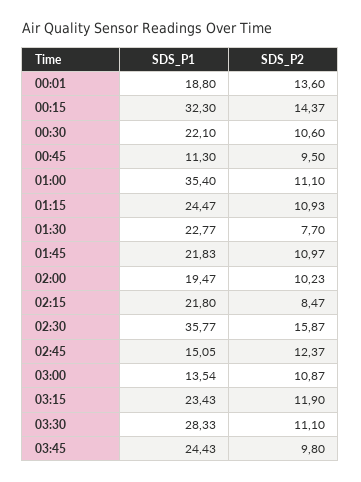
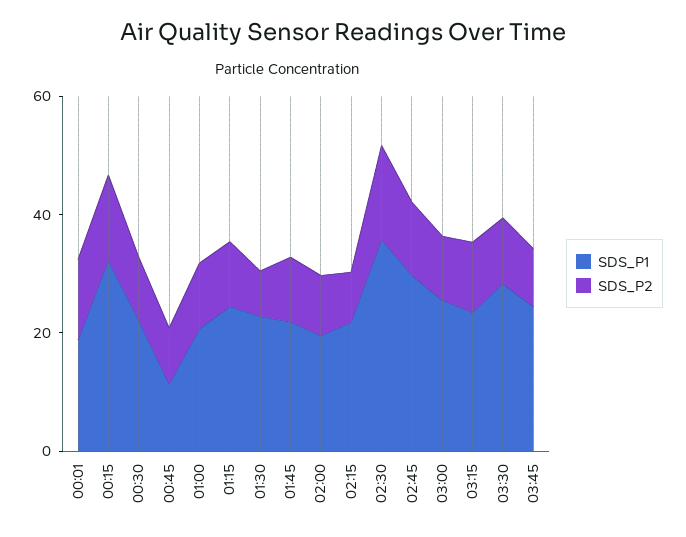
  {
    "SDS_P1": {
      "00:01": 18.8,
      "00:15": 32.3,
      "00:30": 22.1,
      "00:45": 11.3,
-     "01:00": 35.4,
+     "01:00": 20,
      "01:15": 24.47,
      "01:30": 22.77,
      "01:45": 21.83,
      "02:00": 19.47,
      "02:15": 21.8,
      "02:30": 35.77,
-     "02:45": 15.05,
+     "02:45": 30,
-     "03:00": 13.54,
+     "03:00": 25,
      "03:15": 23.43,
      "03:30": 28.33,
      "03:45": 24.43
    },
    "SDS_P2": {
      "00:01": 13.6,
      "00:15": 14.37,
      "00:30": 10.6,
      "00:45": 9.5,
      "01:00": 11.1,
      "01:15": 10.93,
      "01:30": 7.7,
      "01:45": 10.97,
      "02:00": 10.23,
      "02:15": 8.47,
      "02:30": 15.87,
      "02:45": 12.37,
      "03:00": 10.87,
      "03:15": 11.9,
      "03:30": 11.1,
      "03:45": 9.8
    }
  }

